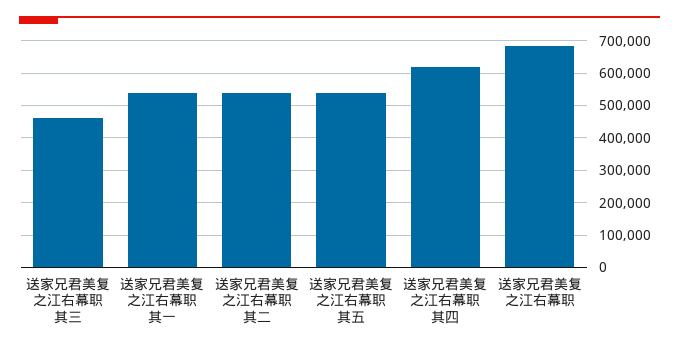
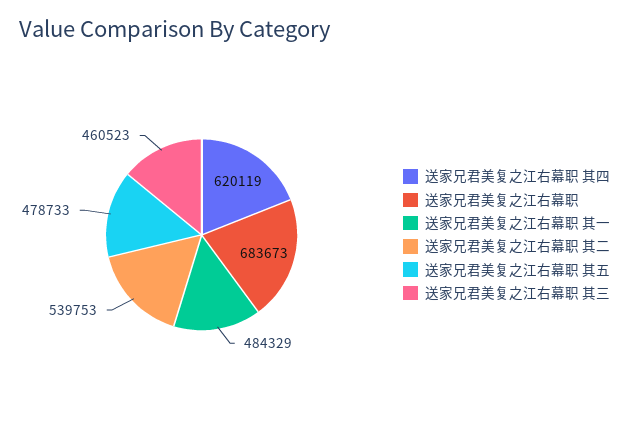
  {
    "送家兄君美复之江右幕职 其三": 460523,
-   "送家兄君美复之江右幕职 其一": 540000,
+   "送家兄君美复之江右幕职 其一": 484329,
    "送家兄君美复之江右幕职 其二": 539753,
-   "送家兄君美复之江右幕职 其五": 540000,
+   "送家兄君美复之江右幕职 其五": 478733,
    "送家兄君美复之江右幕职 其四": 620119,
    "送家兄君美复之江右幕职": 683673
  }

